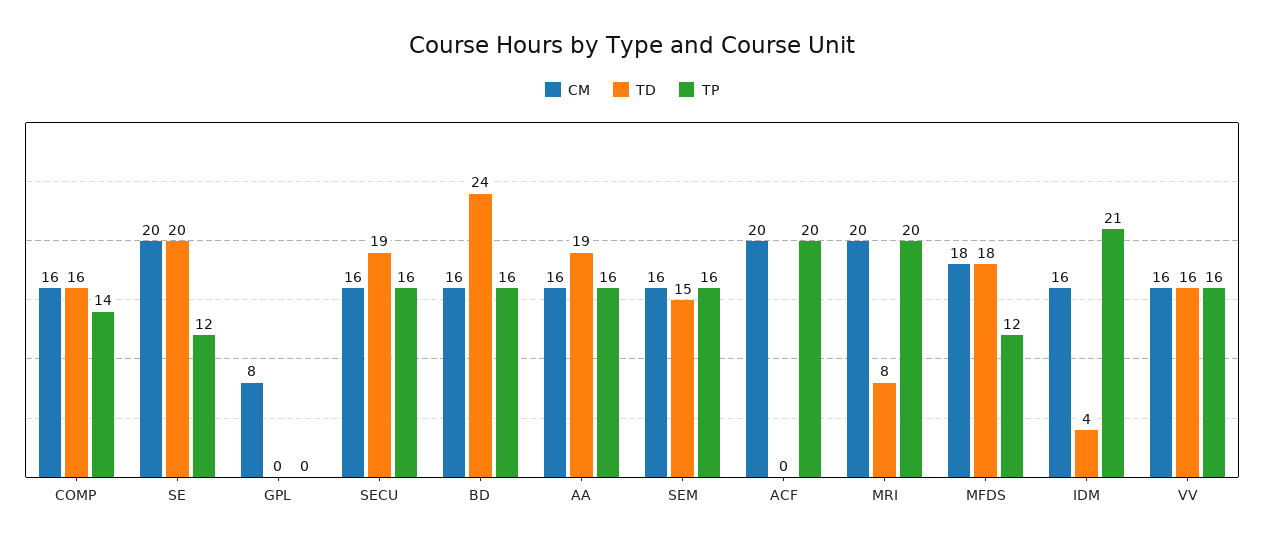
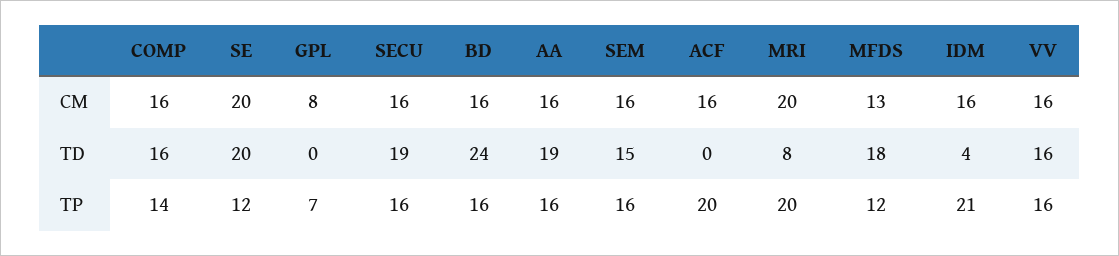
  {
    "CM": {
      "COMP": 16,
      "SE": 20,
      "GPL": 8,
      "SECU": 16,
      "BD": 16,
      "AA": 16,
      "SEM": 16,
-     "ACF": 20,
+     "ACF": 16,
      "MRI": 20,
-     "MFDS": 18,
+     "MFDS": 13,
      "IDM": 16,
      "VV": 16
    },
    "TD": {
      "COMP": 16,
      "SE": 20,
      "GPL": 0,
      "SECU": 19,
      "BD": 24,
      "AA": 19,
      "SEM": 15,
      "ACF": 0,
      "MRI": 8,
      "MFDS": 18,
      "IDM": 4,
      "VV": 16
    },
    "TP": {
      "COMP": 14,
      "SE": 12,
-     "GPL": 0,
+     "GPL": 7,
      "SECU": 16,
      "BD": 16,
      "AA": 16,
      "SEM": 16,
      "ACF": 20,
      "MRI": 20,
      "MFDS": 12,
      "IDM": 21,
      "VV": 16
    }
  }

